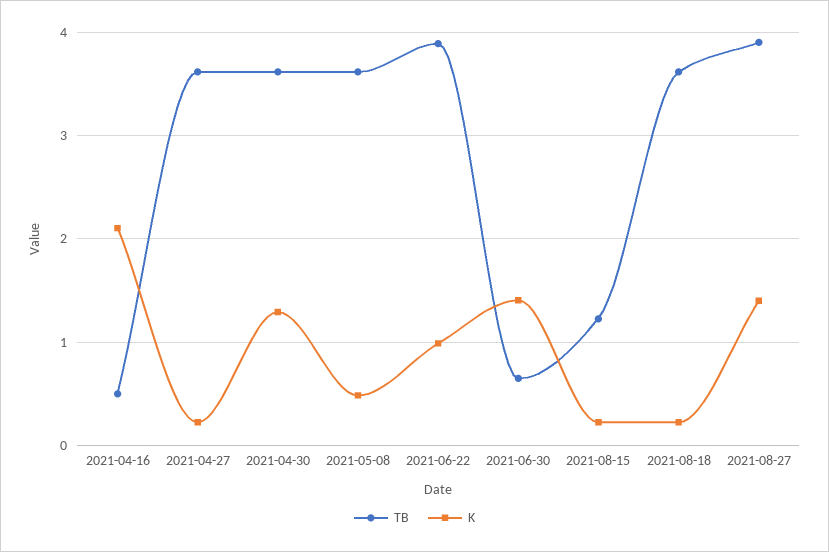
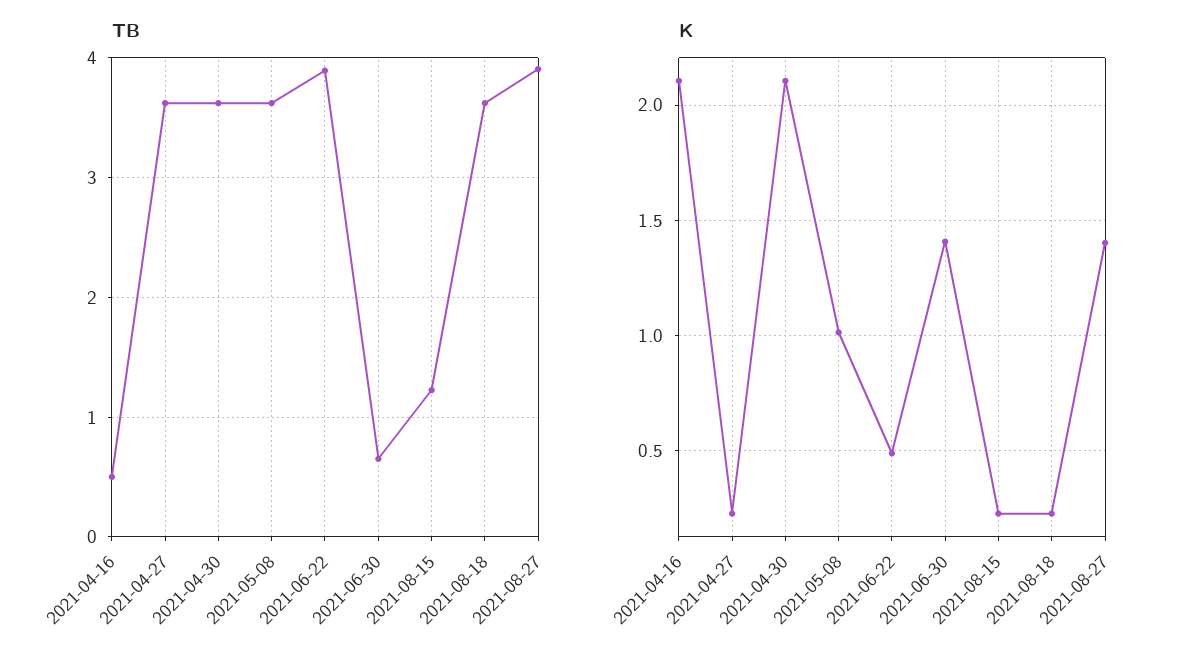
  {
    "TB": {
      "2021-04-16": 0.5,
      "2021-04-27": 3.6,
      "2021-04-30": 3.6,
      "2021-05-08": 3.6,
      "2021-06-22": 3.9,
      "2021-06-30": 0.7,
      "2021-08-15": 1.2,
      "2021-08-18": 3.6,
      "2021-08-27": 3.9
    },
    "K": {
      "2021-04-16": 2.1,
      "2021-04-27": 0.25,
-     "2021-04-30": 1.3,
+     "2021-04-30": 2.1,
-     "2021-05-08": 0.5,
+     "2021-05-08": 1,
-     "2021-06-22": 1,
+     "2021-06-22": 0.5,
      "2021-06-30": 1.4,
      "2021-08-15": 0.25,
      "2021-08-18": 0.25,
      "2021-08-27": 1.4
    }
  }

